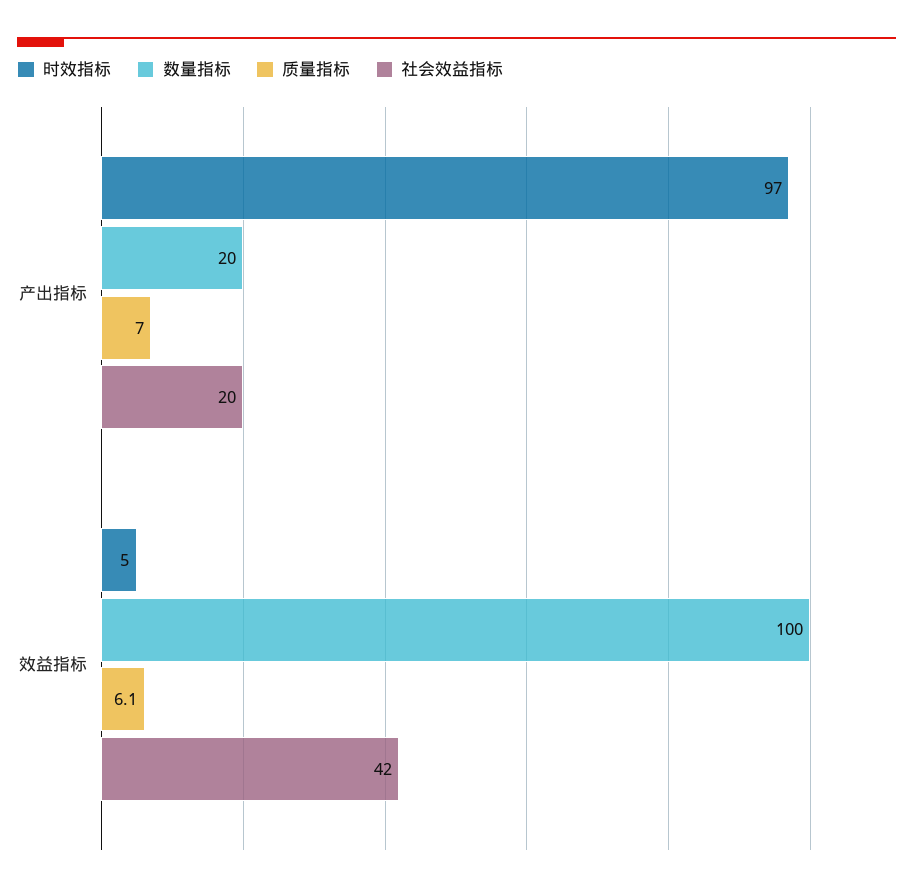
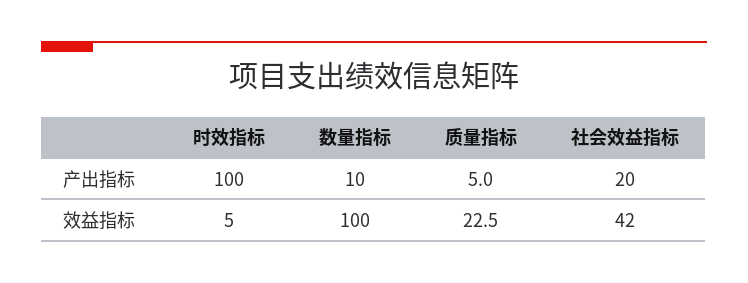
  {
    "时效指标": {
-     "产出指标": 97,
+     "产出指标": 100,
      "效益指标": 5
    },
    "数量指标": {
-     "产出指标": 20,
+     "产出指标": 10,
      "效益指标": 100
    },
    "质量指标": {
-     "产出指标": 7,
+     "产出指标": 5,
-     "效益指标": 6.1
+     "效益指标": 22.5
    },
    "社会效益指标": {
      "产出指标": 20,
      "效益指标": 42
    }
  }

